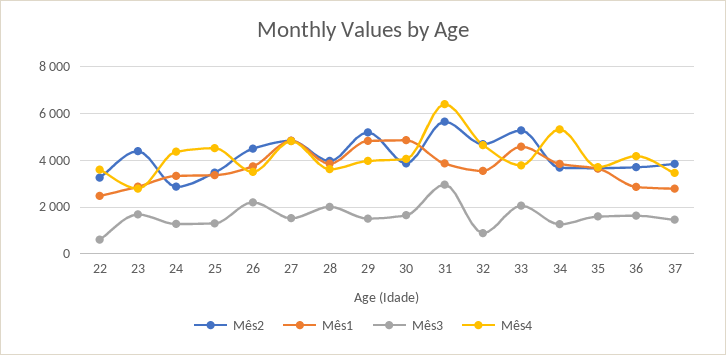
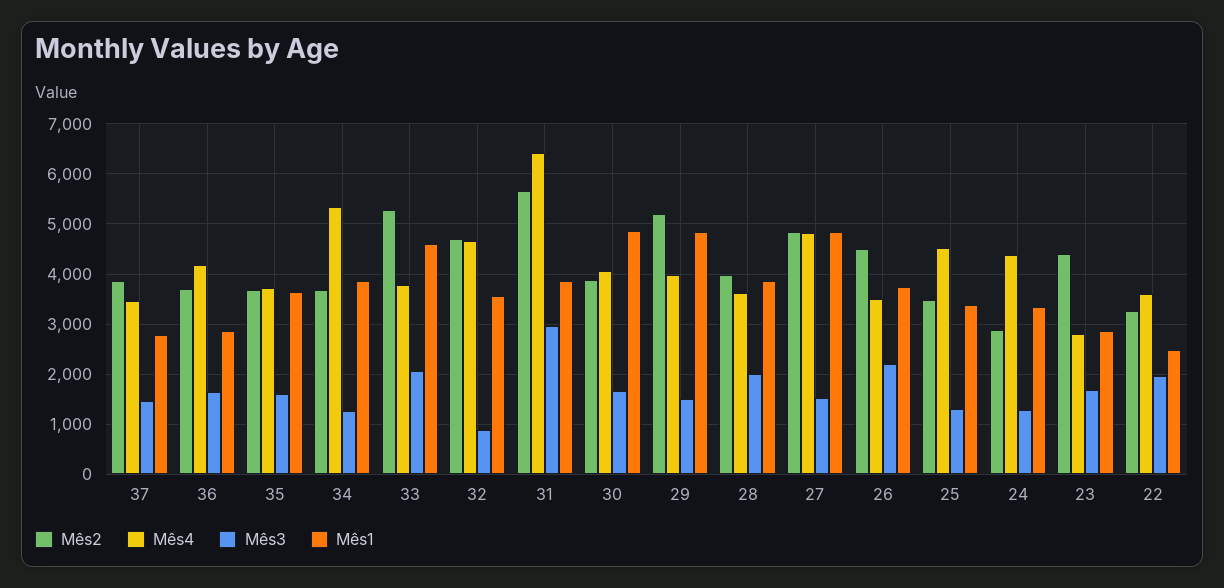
  {
    "Mês2": {
      "22": 3200,
      "23": 4400,
      "24": 2800,
      "25": 3400,
      "26": 4600,
      "27": 4800,
      "28": 4000,
      "29": 5200,
      "30": 3800,
      "31": 5600,
      "32": 4600,
      "33": 5200,
      "34": 3600,
      "35": 3600,
      "36": 3800,
      "37": 3800
    },
    "Mês1": {
      "22": 2400,
      "23": 2800,
      "24": 3400,
      "25": 3400,
      "26": 3800,
      "27": 4800,
      "28": 3800,
      "29": 4800,
      "30": 4800,
      "31": 3800,
      "32": 3600,
      "33": 4600,
      "34": 3800,
      "35": 3600,
      "36": 2800,
      "37": 2800
    },
    "Mês3": {
-     "22": 500,
+     "22": 2000,
      "23": 1600,
      "24": 1200,
      "25": 1400,
      "26": 2200,
      "27": 1600,
      "28": 2000,
      "29": 1600,
      "30": 1600,
      "31": 3000,
      "32": 800,
      "33": 2000,
      "34": 1200,
      "35": 1600,
      "36": 1600,
      "37": 1400
    },
    "Mês4": {
      "22": 3600,
      "23": 2800,
      "24": 4400,
      "25": 4600,
      "26": 3600,
      "27": 4800,
      "28": 3600,
      "29": 4000,
      "30": 4000,
      "31": 6400,
      "32": 4600,
      "33": 3800,
      "34": 5400,
      "35": 3800,
      "36": 4200,
      "37": 3400
    }
  }

